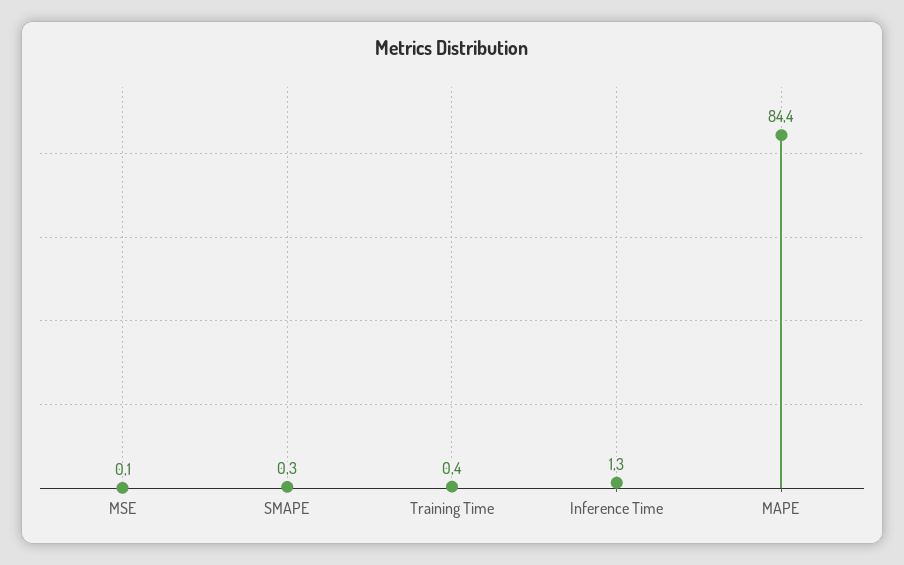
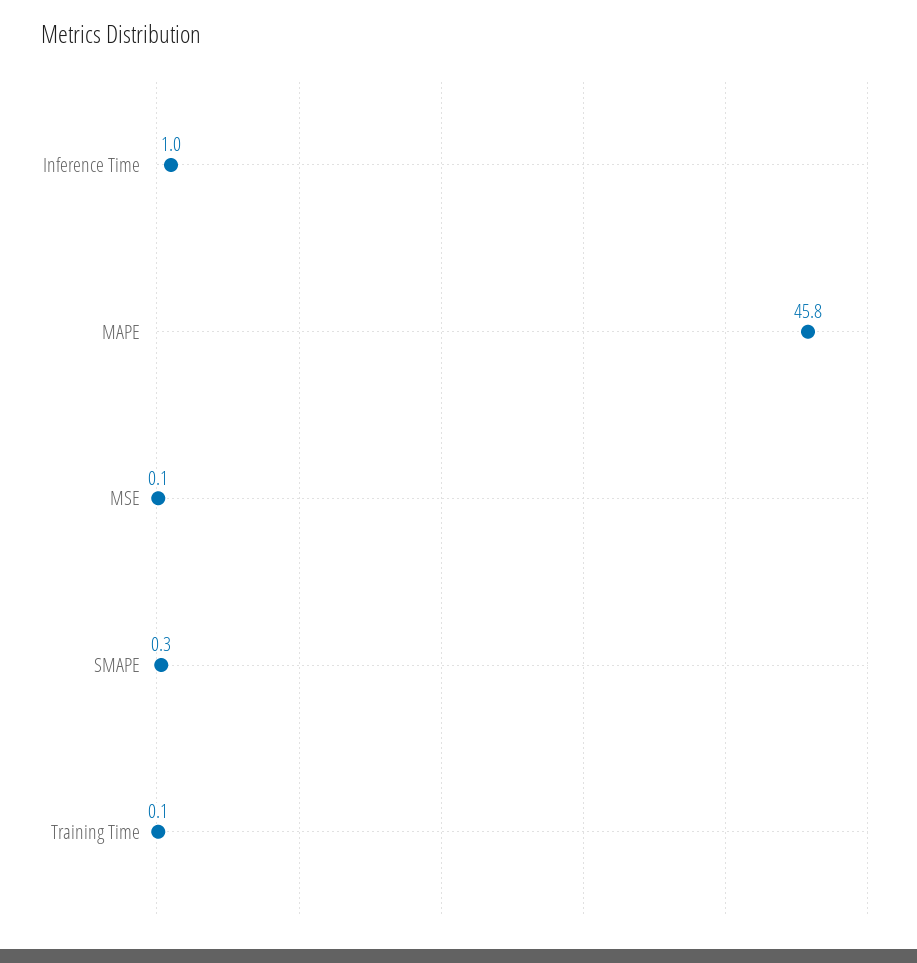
  {
    "MSE": 0.1,
    "SMAPE": 0.3,
-   "Training Time": 0.4,
+   "Training Time": 0.1,
-   "Inference Time": 1.3,
+   "Inference Time": 1,
-   "MAPE": 84.4
+   "MAPE": 45.8
  }

